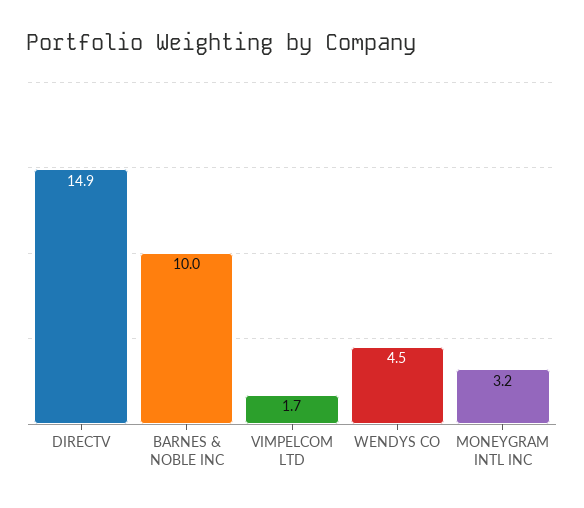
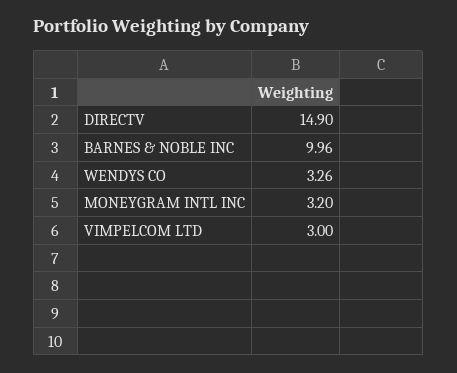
  {
    "DIRECTV": 14.9,
    "BARNES & NOBLE INC": 9.96,
-   "VIMPELCOM LTD": 1.7,
+   "VIMPELCOM LTD": 3,
-   "WENDYS CO": 4.5,
+   "WENDYS CO": 3.26,
    "MONEYGRAM INTL INC": 3.2
  }

